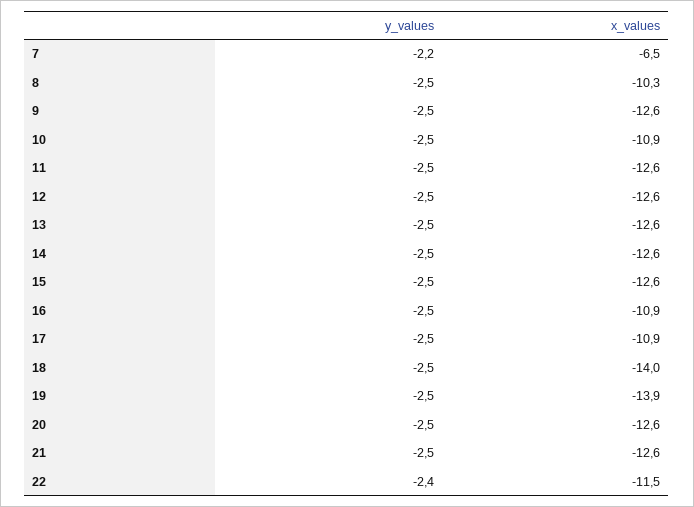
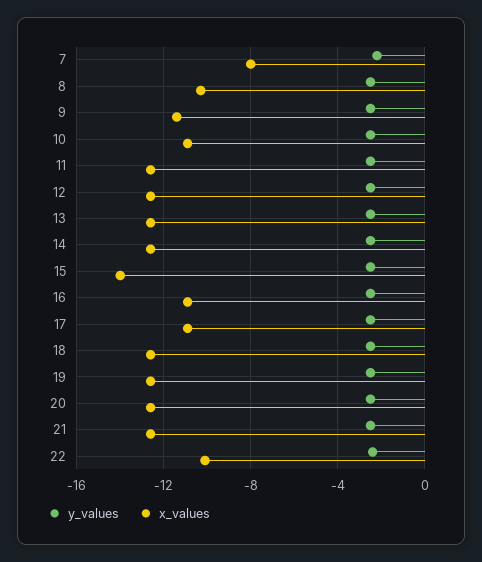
  {
    "y_values": {
      "7": -2.2,
      "8": -2.5,
      "9": -2.5,
      "10": -2.5,
      "11": -2.5,
      "12": -2.5,
      "13": -2.5,
      "14": -2.5,
      "15": -2.5,
      "16": -2.5,
      "17": -2.5,
      "18": -2.5,
      "19": -2.5,
      "20": -2.5,
      "21": -2.5,
      "22": -2.4
    },
    "x_values": {
-     "7": -6.5,
+     "7": -8,
      "8": -10.3,
-     "9": -12.6,
+     "9": -11.5,
      "10": -10.9,
      "11": -12.6,
      "12": -12.6,
      "13": -12.6,
      "14": -12.6,
-     "15": -12.6,
+     "15": -14,
      "16": -10.9,
      "17": -10.9,
-     "18": -14,
+     "18": -12.5,
-     "19": -13.9,
+     "19": -12.5,
      "20": -12.6,
      "21": -12.6,
-     "22": -11.5
+     "22": -10
    }
  }

